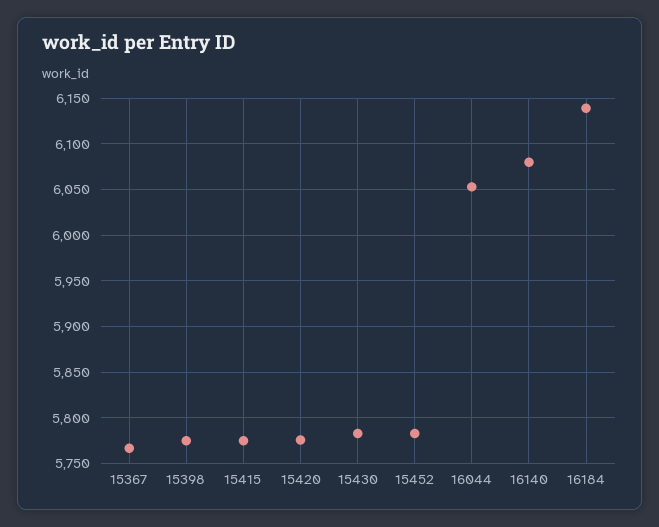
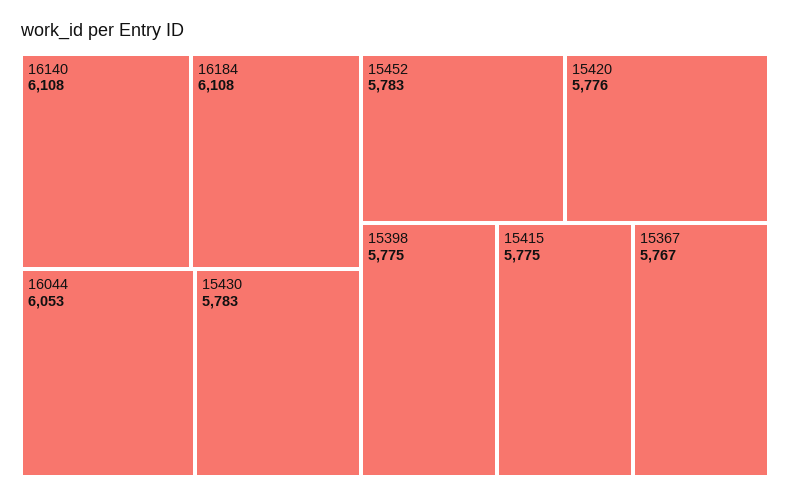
  {
    "15367": 5767,
    "15398": 5775,
    "15415": 5775,
    "15420": 5776,
    "15430": 5783,
    "15452": 5783,
    "16044": 6053,
-   "16140": 6080,
+   "16140": 6108,
-   "16184": 6140
+   "16184": 6108
  }

